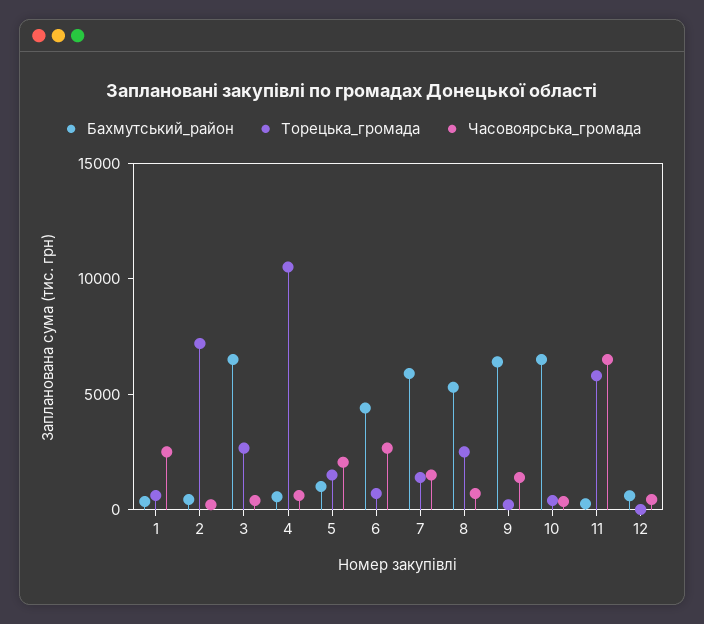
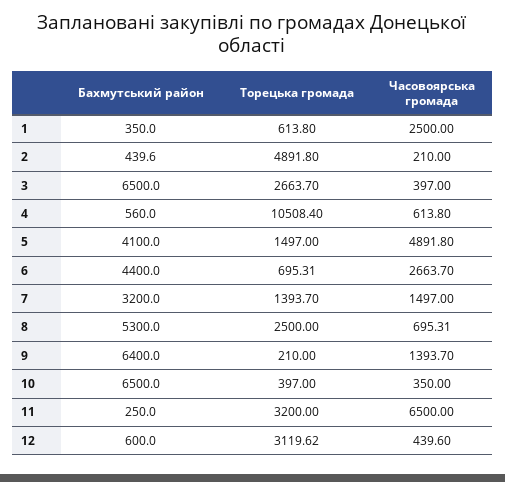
  {
    "Бахмутський_район": {
      "1": 350,
      "2": 439.6,
      "3": 6500,
      "4": 560,
-     "5": 1000,
+     "5": 4100,
      "6": 4400,
-     "7": 6000,
+     "7": 3200,
      "8": 5300,
      "9": 6400,
      "10": 6500,
      "11": 250,
      "12": 600
    },
    "Торецька_громада": {
      "1": 613.8,
-     "2": 7000,
+     "2": 4891.8,
      "3": 2663.7,
      "4": 10508.4,
      "5": 1497,
      "6": 695.31,
      "7": 1393.7,
      "8": 2500,
      "9": 210,
      "10": 397,
-     "11": 6000,
+     "11": 3200,
-     "12": 0
+     "12": 3119.62
    },
    "Часовоярська_громада": {
      "1": 2500,
      "2": 210,
      "3": 397,
      "4": 613.8,
-     "5": 2000,
+     "5": 4891.8,
      "6": 2663.7,
      "7": 1497,
      "8": 695.31,
      "9": 1393.7,
      "10": 350,
      "11": 6500,
      "12": 439.6
    }
  }

